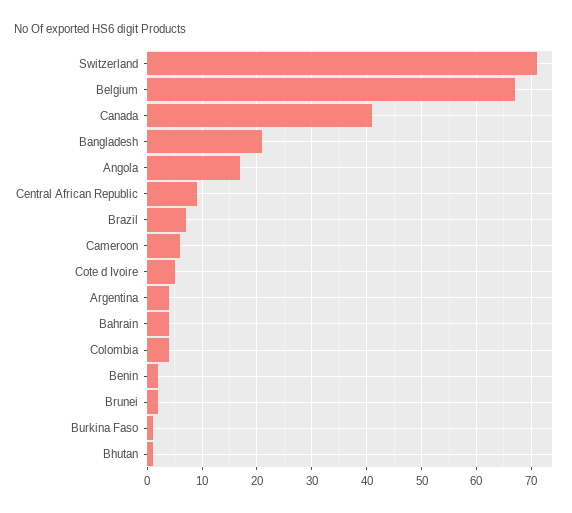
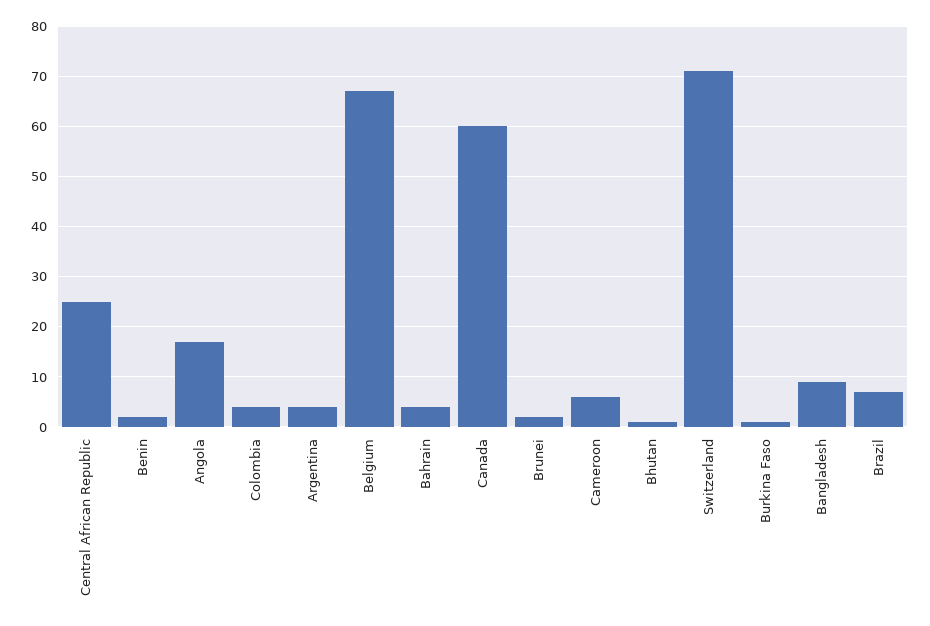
  {
    "Switzerland": 70,
    "Belgium": 65,
-   "Canada": 40,
+   "Canada": 60,
-   "Bangladesh": 20,
+   "Bangladesh": 10,
    "Angola": 15,
-   "Central African Republic": 10,
+   "Central African Republic": 25,
    "Brazil": 5,
    "Cameroon": 5,
-   "Cote d Ivoire": 5,
    "Argentina": 5,
    "Bahrain": 5,
    "Colombia": 5,
    "Benin": 0,
    "Brunei": 0,
    "Burkina Faso": 0,
    "Bhutan": 0
  }

